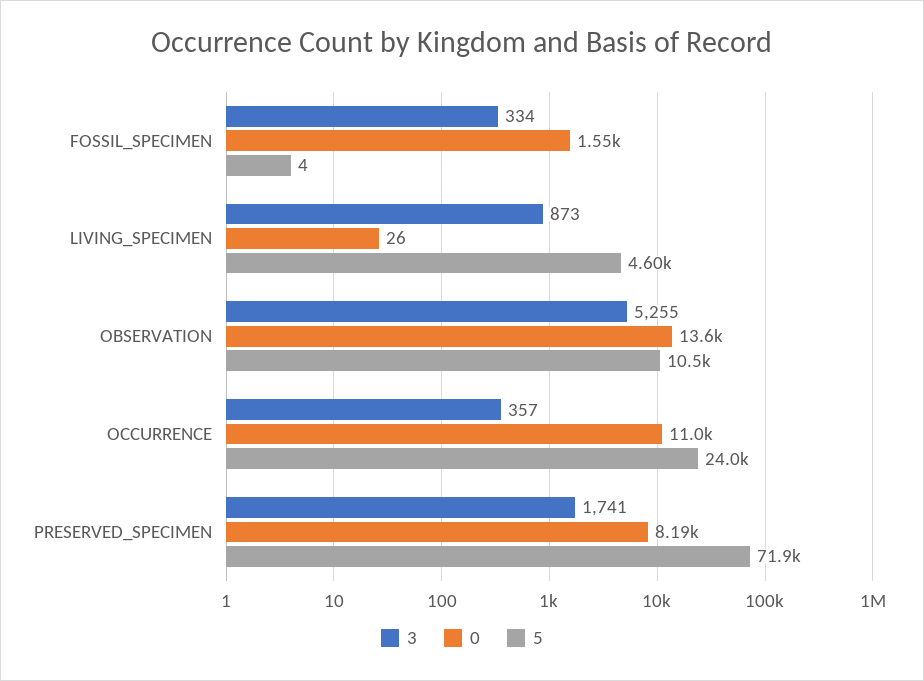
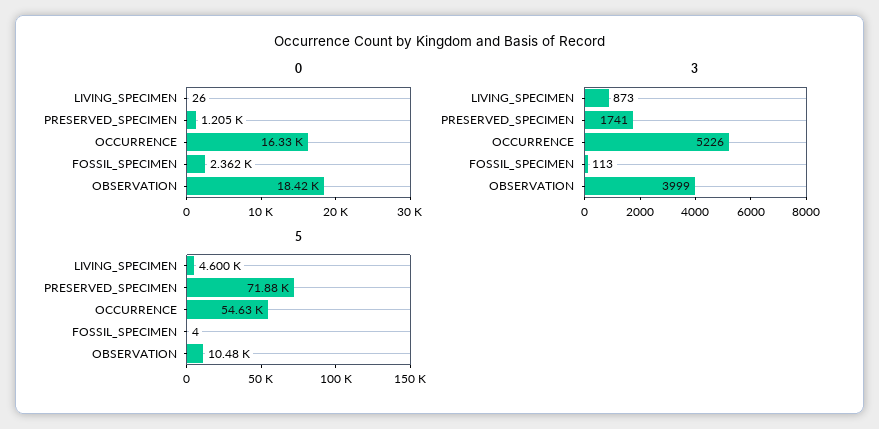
  {
    "3": {
-     "FOSSIL_SPECIMEN": 334,
+     "FOSSIL_SPECIMEN": 113,
      "LIVING_SPECIMEN": 873,
-     "OBSERVATION": 5255,
+     "OBSERVATION": 3999,
-     "OCCURRENCE": 357,
+     "OCCURRENCE": 5226,
      "PRESERVED_SPECIMEN": 1741
    },
    "0": {
-     "FOSSIL_SPECIMEN": 1550,
+     "FOSSIL_SPECIMEN": 2362,
      "LIVING_SPECIMEN": 26,
-     "OBSERVATION": 13600,
+     "OBSERVATION": 18420,
-     "OCCURRENCE": 11000,
+     "OCCURRENCE": 16330,
-     "PRESERVED_SPECIMEN": 8190
+     "PRESERVED_SPECIMEN": 1205
    },
    "5": {
      "FOSSIL_SPECIMEN": 4,
      "LIVING_SPECIMEN": 4600,
      "OBSERVATION": 10480,
-     "OCCURRENCE": 24000,
+     "OCCURRENCE": 54630,
      "PRESERVED_SPECIMEN": 71880
    }
  }

